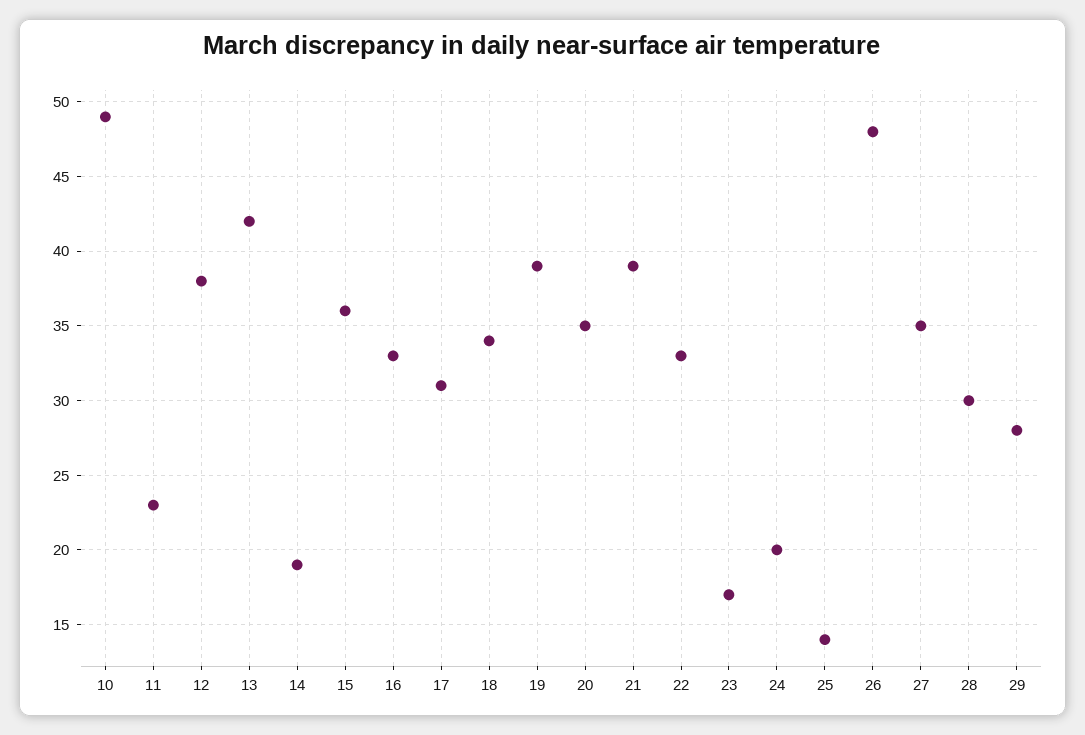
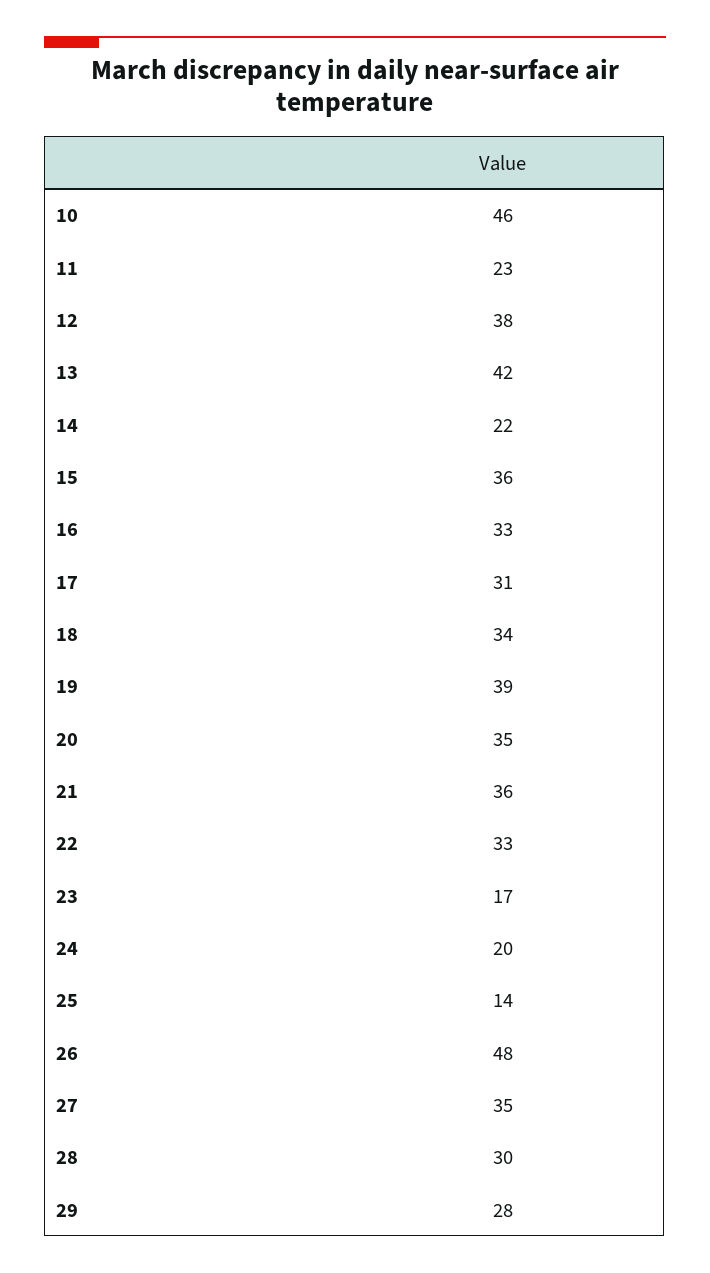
  {
-   "10": 49,
+   "10": 46,
    "11": 23,
    "12": 38,
    "13": 42,
-   "14": 19,
+   "14": 22,
    "15": 36,
    "16": 33,
    "17": 31,
    "18": 34,
    "19": 39,
    "20": 35,
-   "21": 39,
+   "21": 36,
    "22": 33,
    "23": 17,
    "24": 20,
    "25": 14,
    "26": 48,
    "27": 35,
    "28": 30,
    "29": 28
  }

